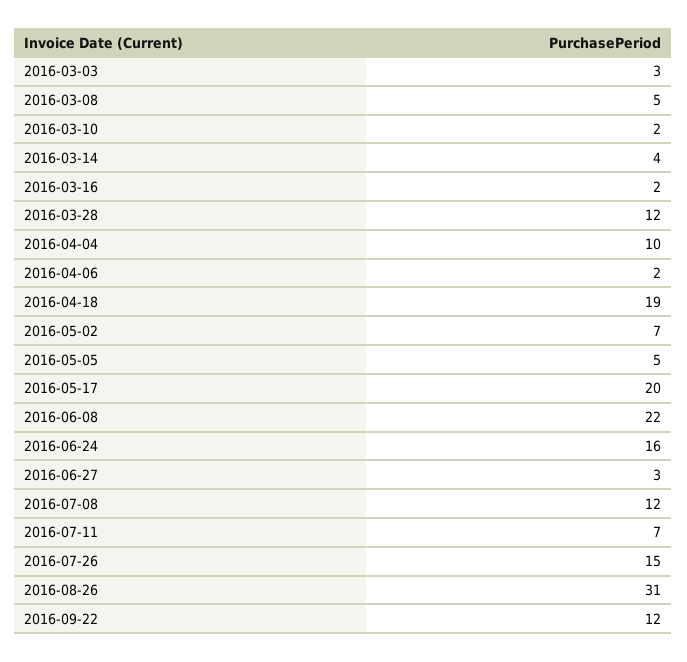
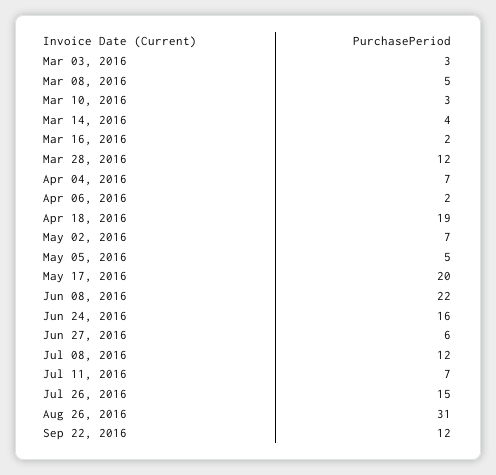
  {
    "2016-03-03": 3,
    "2016-03-08": 5,
-   "2016-03-10": 2,
+   "2016-03-10": 3,
    "2016-03-14": 4,
    "2016-03-16": 2,
    "2016-03-28": 12,
-   "2016-04-04": 10,
+   "2016-04-04": 7,
    "2016-04-06": 2,
    "2016-04-18": 19,
    "2016-05-02": 7,
    "2016-05-05": 5,
    "2016-05-17": 20,
    "2016-06-08": 22,
    "2016-06-24": 16,
-   "2016-06-27": 3,
+   "2016-06-27": 6,
    "2016-07-08": 12,
    "2016-07-11": 7,
    "2016-07-26": 15,
    "2016-08-26": 31,
    "2016-09-22": 12
  }

